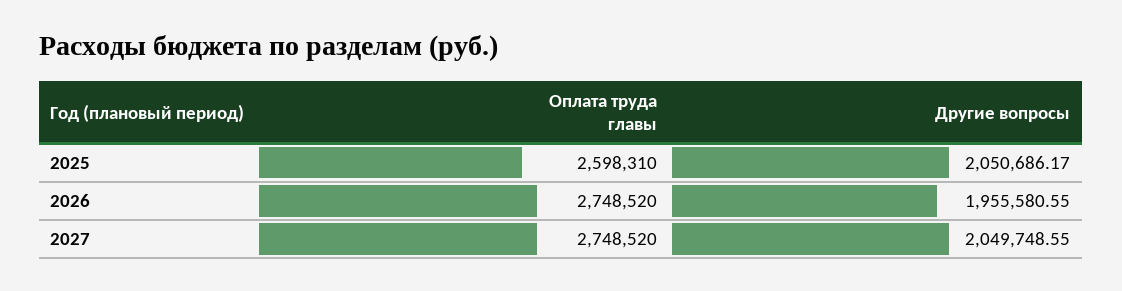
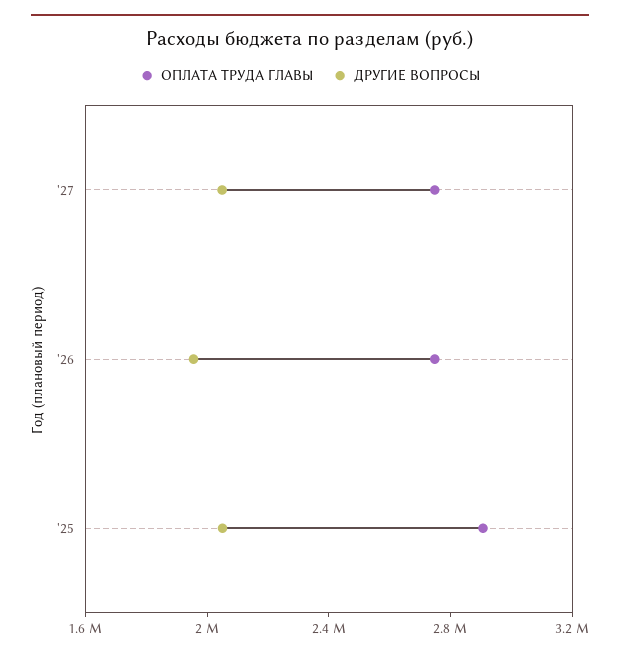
  {
    "Оплата труда главы": {
-     "2025": 2598310,
+     "2025": 2900000,
      "2026": 2748520,
      "2027": 2748520
    },
    "Другие вопросы": {
      "2025": 2050686.17,
      "2026": 1955580.55,
      "2027": 2049748.55
    }
  }

